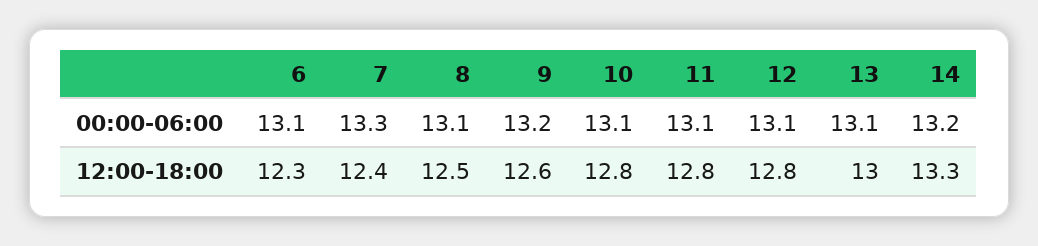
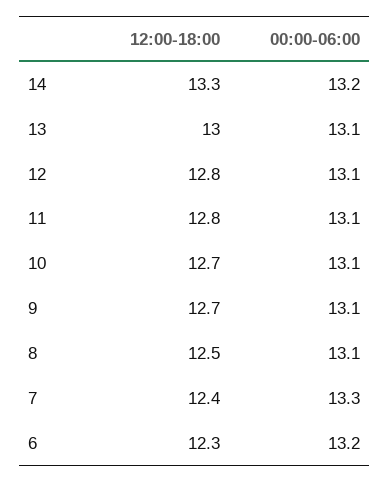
  {
    "6": {
-     "00:00-06:00": 13.1,
+     "00:00-06:00": 13.2,
      "12:00-18:00": 12.3
    },
    "7": {
      "00:00-06:00": 13.3,
      "12:00-18:00": 12.4
    },
    "8": {
      "00:00-06:00": 13.1,
      "12:00-18:00": 12.5
    },
    "9": {
-     "00:00-06:00": 13.2,
+     "00:00-06:00": 13.1,
-     "12:00-18:00": 12.6
+     "12:00-18:00": 12.7
    },
    "10": {
      "00:00-06:00": 13.1,
-     "12:00-18:00": 12.8
+     "12:00-18:00": 12.7
    },
    "11": {
      "00:00-06:00": 13.1,
      "12:00-18:00": 12.8
    },
    "12": {
      "00:00-06:00": 13.1,
      "12:00-18:00": 12.8
    },
    "13": {
      "00:00-06:00": 13.1,
      "12:00-18:00": 13
    },
    "14": {
      "00:00-06:00": 13.2,
      "12:00-18:00": 13.3
    }
  }

